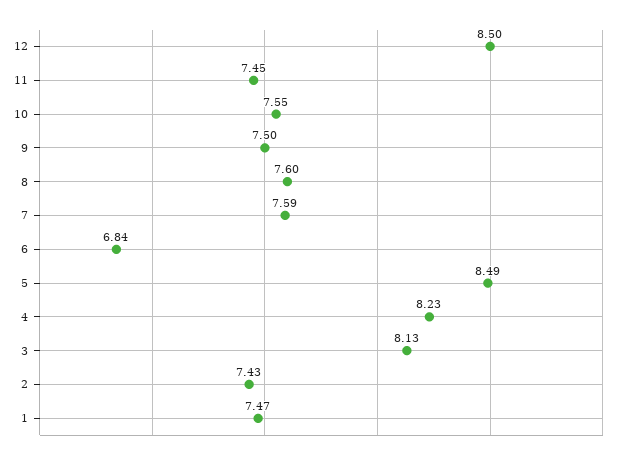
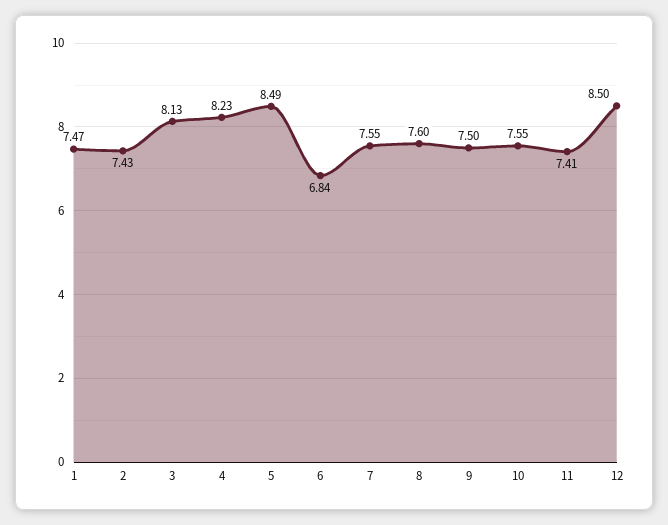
  {
    "12": 8.5,
-   "11": 7.45,
+   "11": 7.41,
    "10": 7.55,
    "9": 7.5,
    "8": 7.6,
-   "7": 7.59,
+   "7": 7.55,
    "6": 6.84,
    "5": 8.49,
    "4": 8.23,
    "3": 8.13,
    "2": 7.43,
    "1": 7.47
  }

